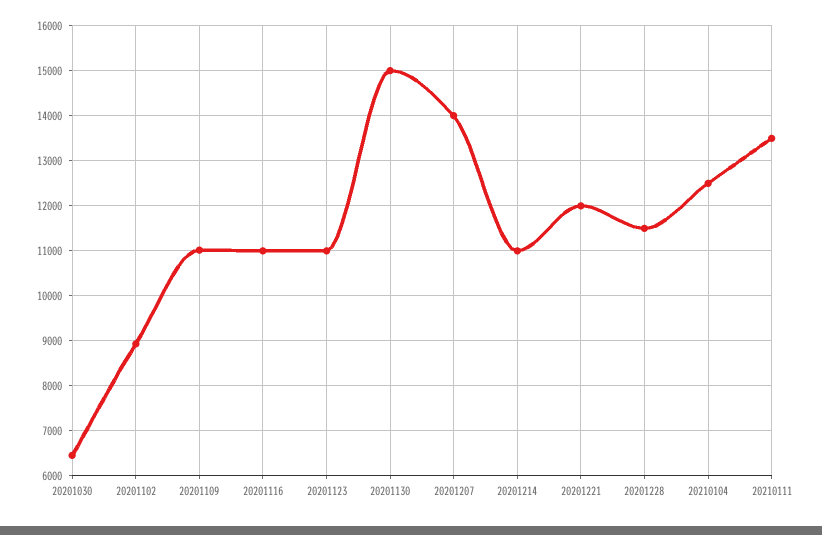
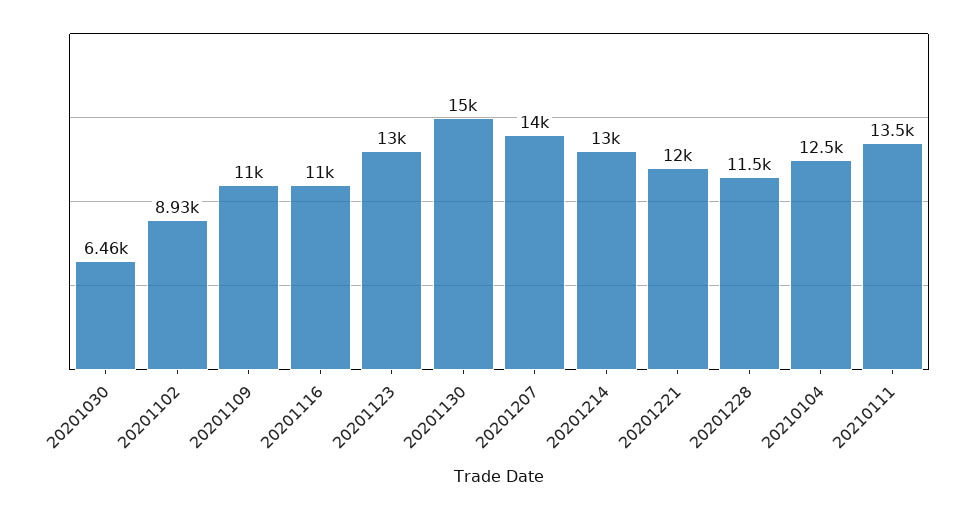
  {
    "20201030": 6460,
    "20201102": 8930,
    "20201109": 11000,
    "20201116": 11000,
-   "20201123": 11000,
+   "20201123": 13000,
    "20201130": 15000,
    "20201207": 14000,
-   "20201214": 11000,
+   "20201214": 13000,
    "20201221": 12000,
    "20201228": 11500,
    "20210104": 12500,
    "20210111": 13500
  }

